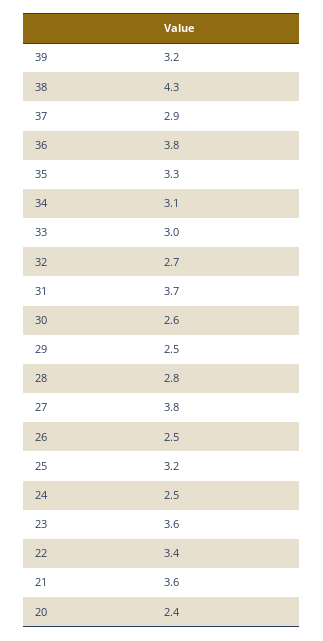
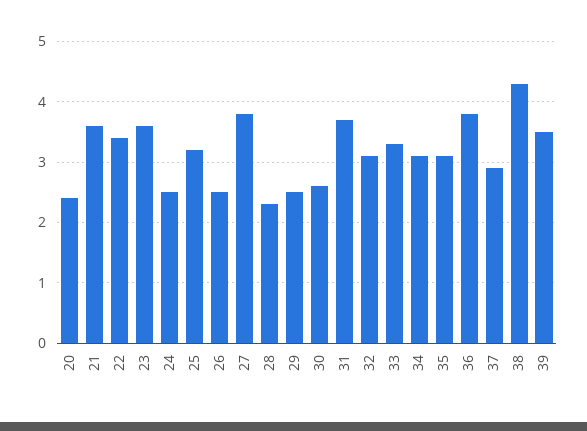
  {
-   "39": 3.2,
+   "39": 3.5,
    "38": 4.3,
    "37": 2.9,
    "36": 3.8,
-   "35": 3.3,
+   "35": 3.1,
    "34": 3.1,
-   "33": 3,
+   "33": 3.3,
-   "32": 2.7,
+   "32": 3.1,
    "31": 3.7,
    "30": 2.6,
    "29": 2.5,
-   "28": 2.8,
+   "28": 2.3,
    "27": 3.8,
    "26": 2.5,
    "25": 3.2,
    "24": 2.5,
    "23": 3.6,
    "22": 3.4,
    "21": 3.6,
    "20": 2.4
  }

